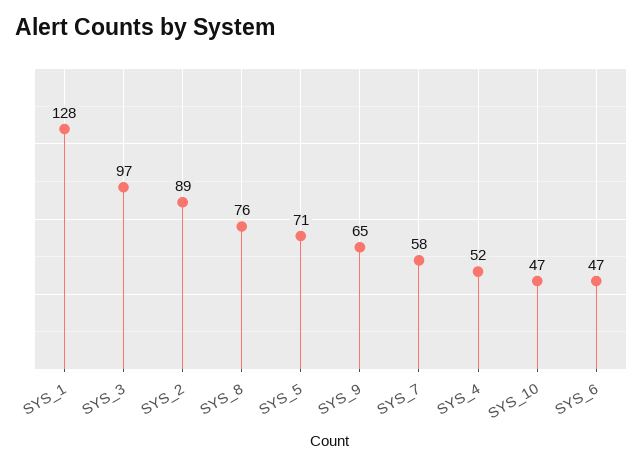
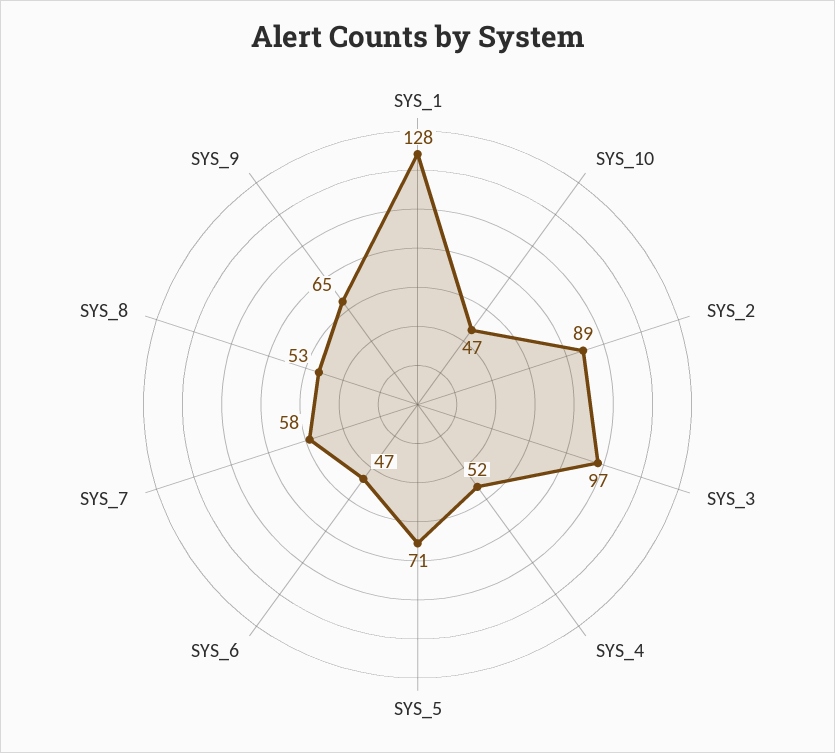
  {
    "SYS_1": 128,
    "SYS_3": 97,
    "SYS_2": 89,
-   "SYS_8": 76,
+   "SYS_8": 53,
    "SYS_5": 71,
    "SYS_9": 65,
    "SYS_7": 58,
    "SYS_4": 52,
    "SYS_10": 47,
    "SYS_6": 47
  }

